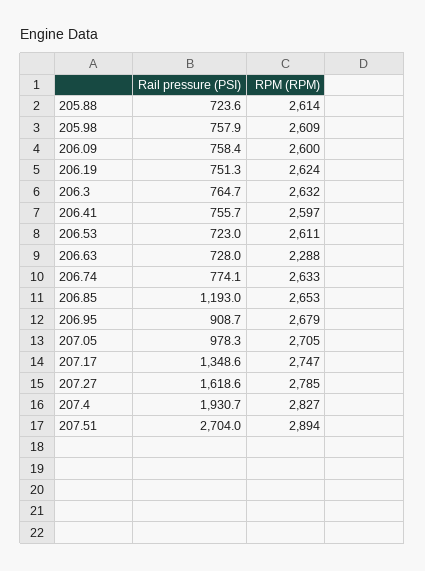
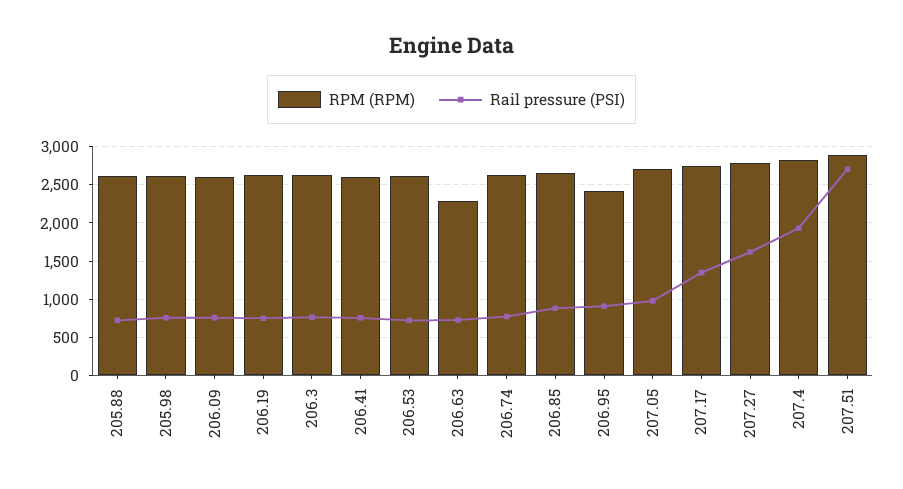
  {
    "Rail pressure (PSI)": {
      "205.88": 723.6,
      "205.98": 757.9,
      "206.09": 758.4,
      "206.19": 751.3,
      "206.3": 764.7,
      "206.41": 755.7,
      "206.53": 723,
      "206.63": 728,
      "206.74": 774.1,
-     "206.85": 1193,
+     "206.85": 900,
      "206.95": 908.7,
      "207.05": 978.3,
      "207.17": 1348.6,
      "207.27": 1618.6,
      "207.4": 1930.7,
      "207.51": 2704
    },
    "RPM (RPM)": {
      "205.88": 2614,
      "205.98": 2609,
      "206.09": 2600,
      "206.19": 2624,
      "206.3": 2632,
      "206.41": 2597,
      "206.53": 2611,
      "206.63": 2288,
      "206.74": 2633,
      "206.85": 2653,
-     "206.95": 2679,
+     "206.95": 2400,
      "207.05": 2705,
      "207.17": 2747,
      "207.27": 2785,
      "207.4": 2827,
      "207.51": 2894
    }
  }

